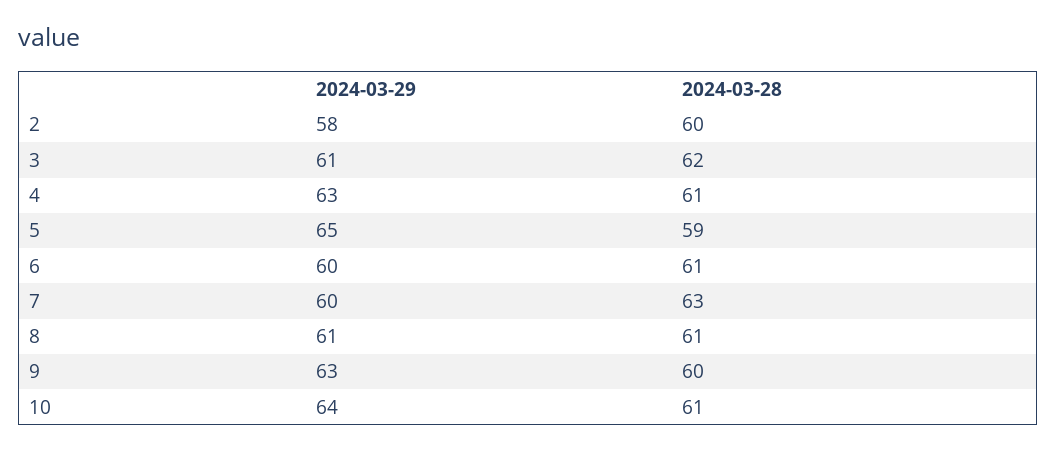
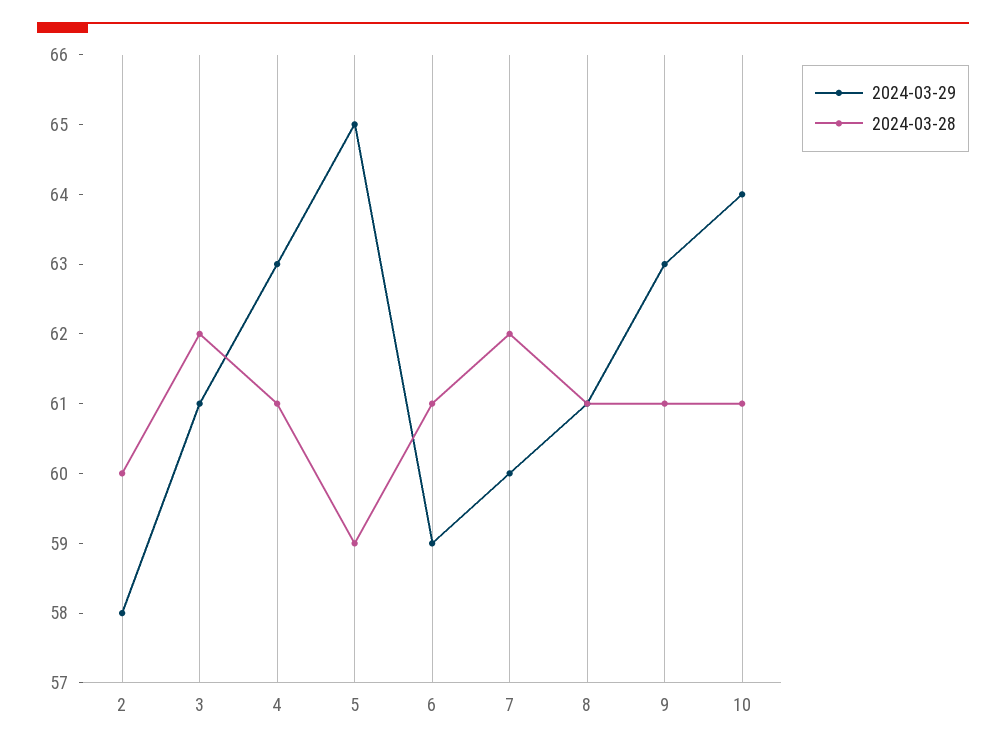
  {
    "2024-03-29": {
      "2": 58,
      "3": 61,
      "4": 63,
      "5": 65,
-     "6": 60,
+     "6": 59,
      "7": 60,
      "8": 61,
      "9": 63,
      "10": 64
    },
    "2024-03-28": {
      "2": 60,
      "3": 62,
      "4": 61,
      "5": 59,
      "6": 61,
-     "7": 63,
+     "7": 62,
      "8": 61,
-     "9": 60,
+     "9": 61,
      "10": 61
    }
  }

